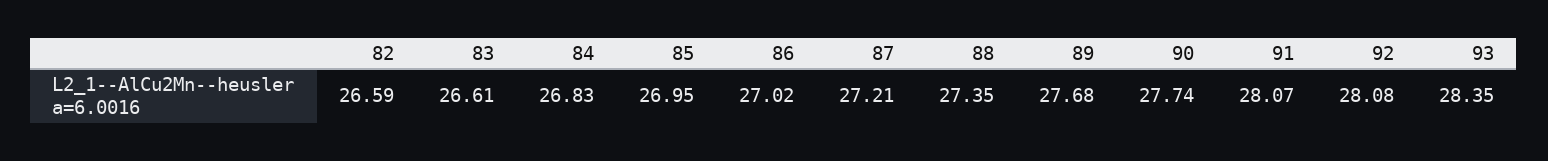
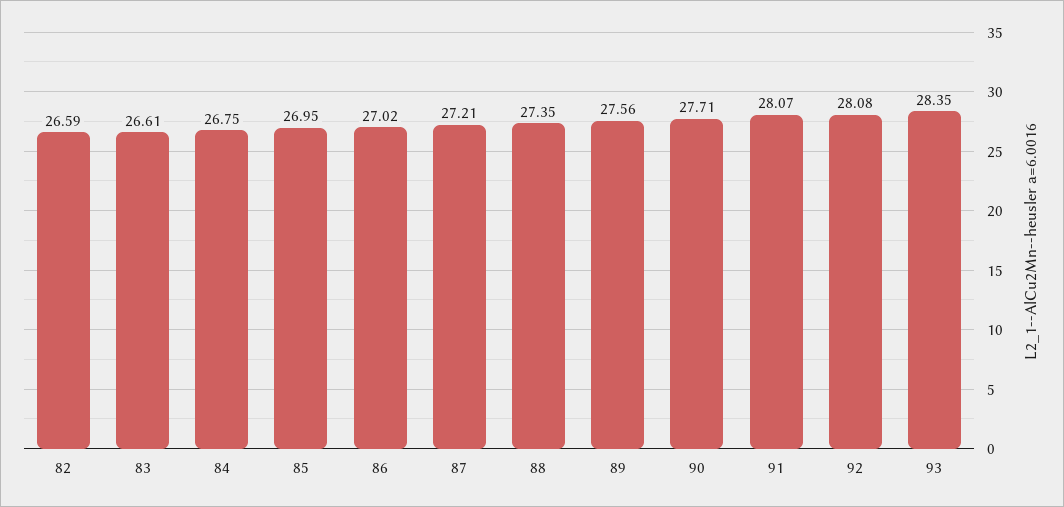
  {
    "82": 26.59,
    "83": 26.61,
-   "84": 26.83,
+   "84": 26.75,
    "85": 26.95,
    "86": 27.02,
    "87": 27.21,
    "88": 27.35,
-   "89": 27.68,
+   "89": 27.56,
-   "90": 27.74,
+   "90": 27.71,
    "91": 28.07,
    "92": 28.08,
    "93": 28.35
  }

